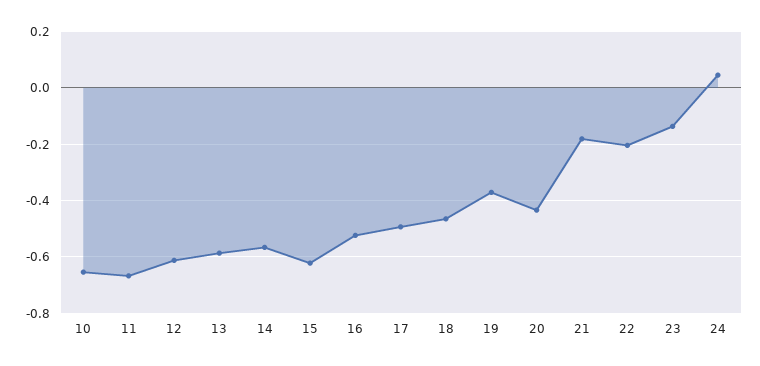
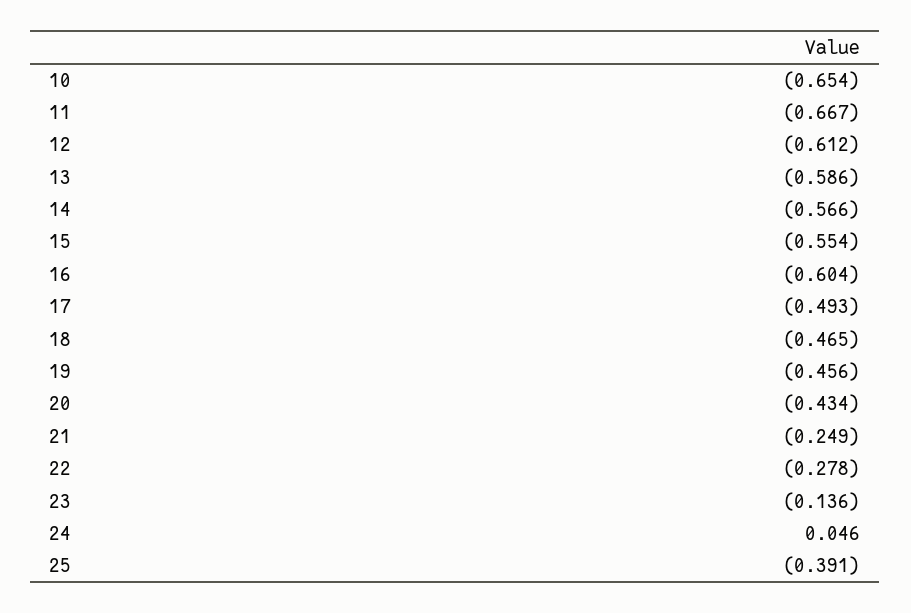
  {
    "10": -0.654,
    "11": -0.667,
    "12": -0.612,
    "13": -0.586,
    "14": -0.566,
-   "15": -0.625,
+   "15": -0.554,
-   "16": -0.525,
+   "16": -0.604,
    "17": -0.493,
    "18": -0.465,
-   "19": -0.375,
+   "19": -0.456,
    "20": -0.434,
-   "21": -0.175,
+   "21": -0.249,
-   "22": -0.2,
+   "22": -0.278,
    "23": -0.136,
-   "24": 0.046
+   "24": 0.046,
+   "25": -0.391
  }

